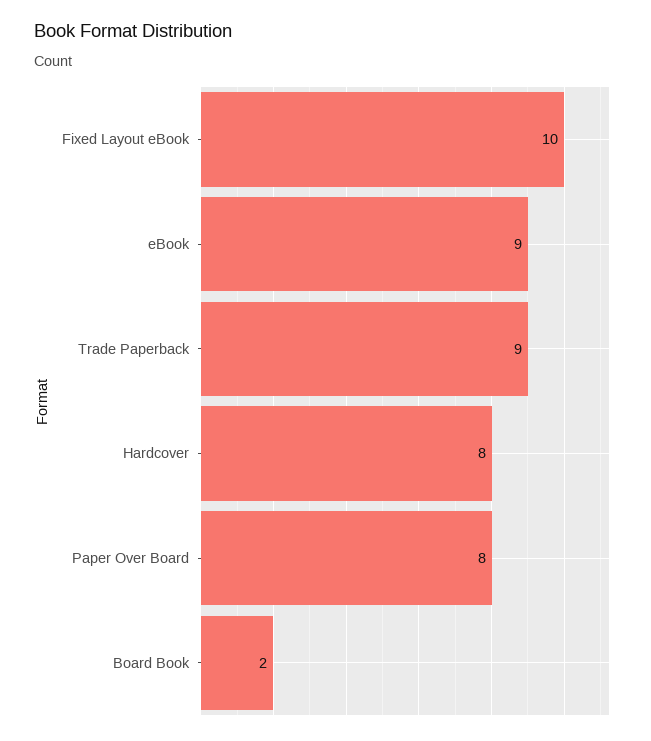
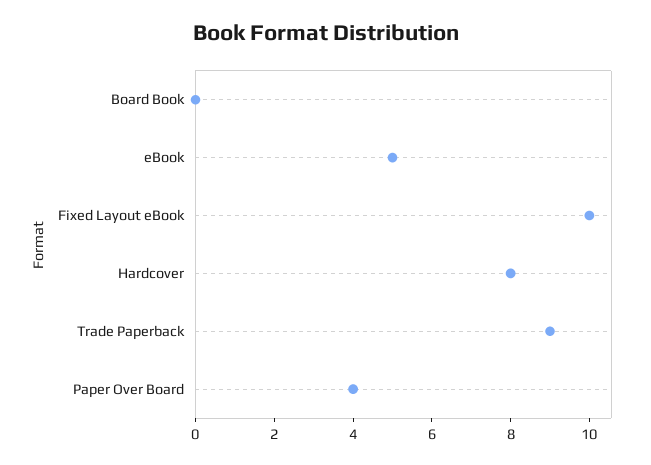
  {
    "Fixed Layout eBook": 10,
-   "eBook": 9,
+   "eBook": 5,
    "Trade Paperback": 9,
    "Hardcover": 8,
-   "Paper Over Board": 8,
+   "Paper Over Board": 4,
-   "Board Book": 2
+   "Board Book": 0
  }

